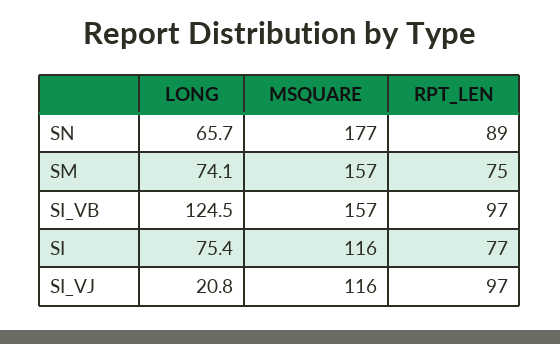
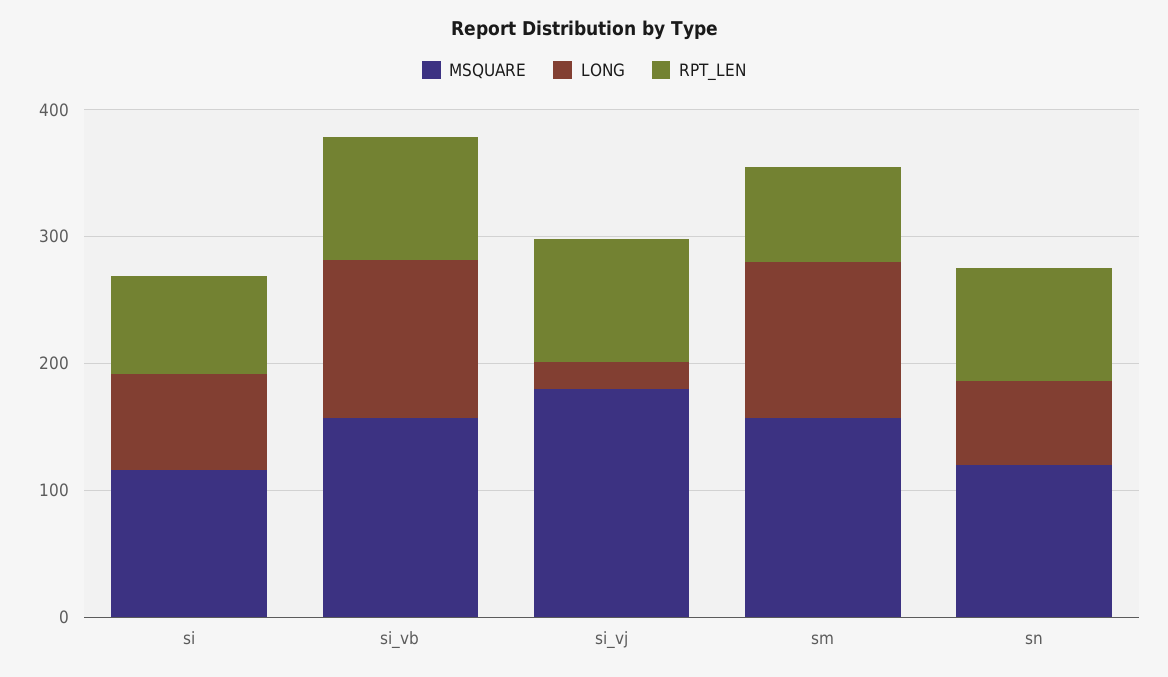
  {
    "LONG": {
      "SN": 65.7,
-     "SM": 74.1,
+     "SM": 120,
      "SI_VB": 124.5,
      "SI": 75.4,
      "SI_VJ": 20.8
    },
    "MSQUARE": {
-     "SN": 177,
+     "SN": 120,
      "SM": 157,
      "SI_VB": 157,
      "SI": 116,
-     "SI_VJ": 116
+     "SI_VJ": 180
    },
    "RPT_LEN": {
      "SN": 89,
      "SM": 75,
      "SI_VB": 97,
      "SI": 77,
      "SI_VJ": 97
    }
  }

